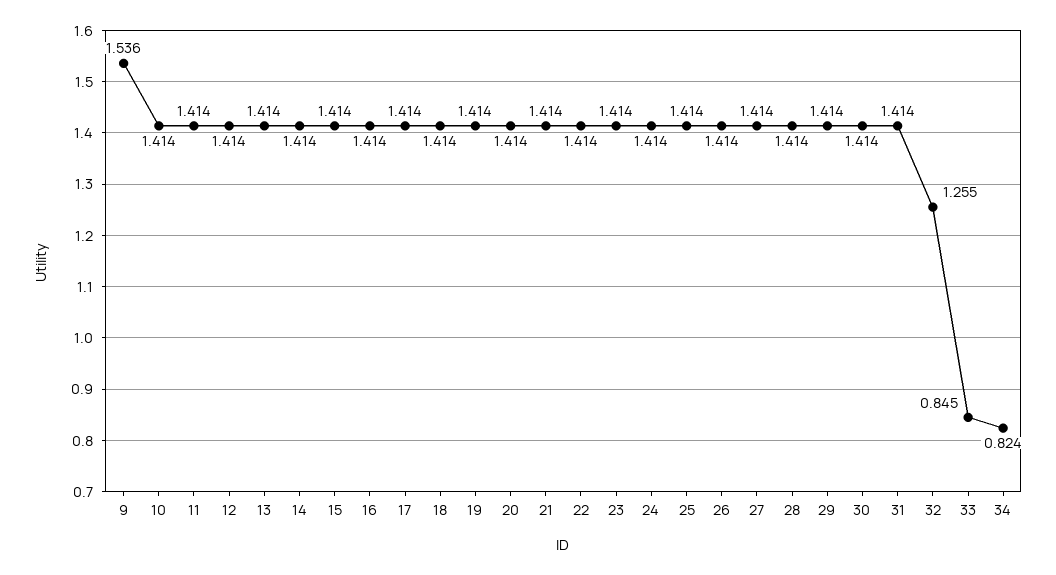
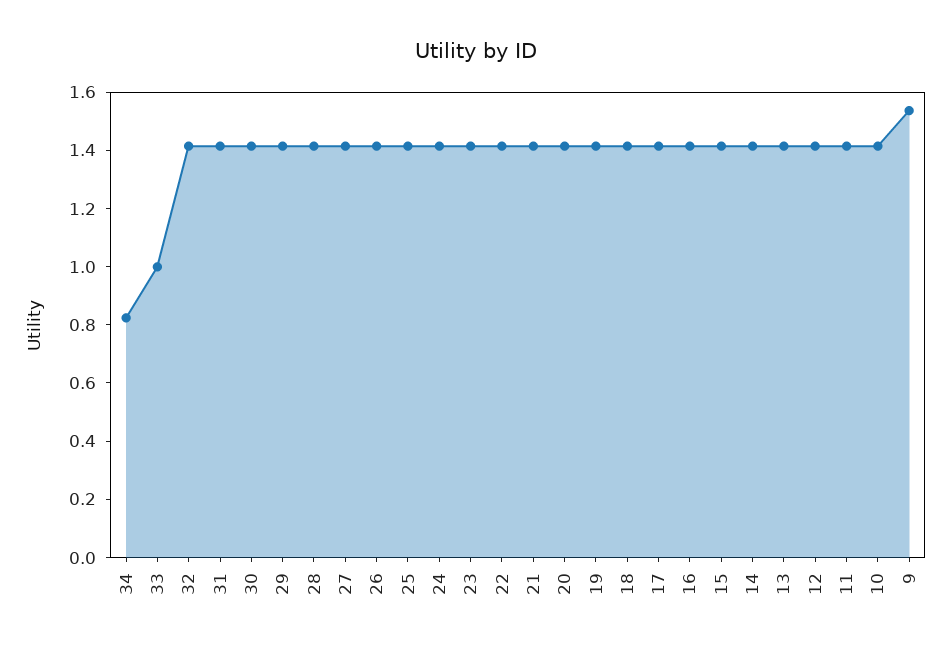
  {
    "9": 1.536,
    "10": 1.414,
    "11": 1.414,
    "12": 1.414,
    "13": 1.414,
    "14": 1.414,
    "15": 1.414,
    "16": 1.414,
    "17": 1.414,
    "18": 1.414,
    "19": 1.414,
    "20": 1.414,
    "21": 1.414,
    "22": 1.414,
    "23": 1.414,
    "24": 1.414,
    "25": 1.414,
    "26": 1.414,
    "27": 1.414,
    "28": 1.414,
    "29": 1.414,
    "30": 1.414,
    "31": 1.414,
-   "32": 1.255,
+   "32": 1.4,
-   "33": 0.845,
+   "33": 1,
    "34": 0.824
  }

